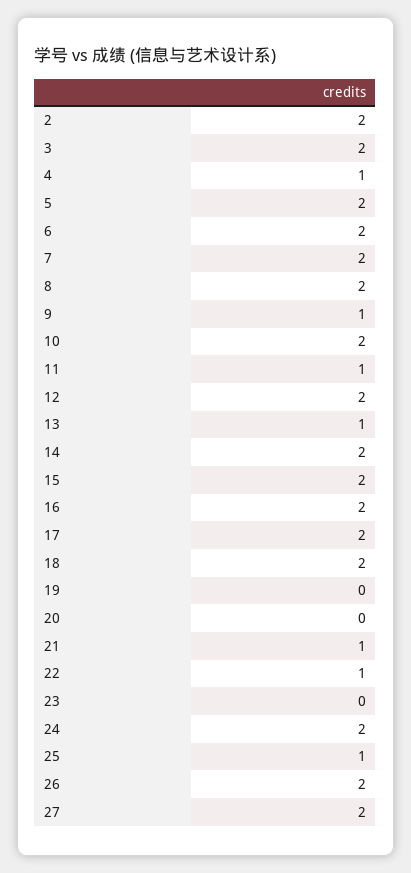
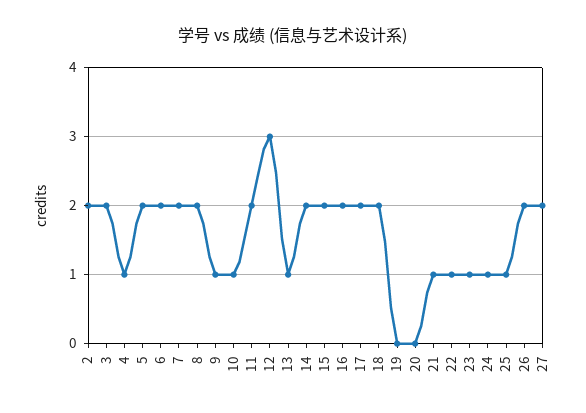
  {
    "2": 2,
    "3": 2,
    "4": 1,
    "5": 2,
    "6": 2,
    "7": 2,
    "8": 2,
    "9": 1,
-   "10": 2,
+   "10": 1,
-   "11": 1,
+   "11": 2,
-   "12": 2,
+   "12": 3,
    "13": 1,
    "14": 2,
    "15": 2,
    "16": 2,
    "17": 2,
    "18": 2,
    "19": 0,
    "20": 0,
    "21": 1,
    "22": 1,
-   "23": 0,
+   "23": 1,
-   "24": 2,
+   "24": 1,
    "25": 1,
    "26": 2,
    "27": 2
  }

